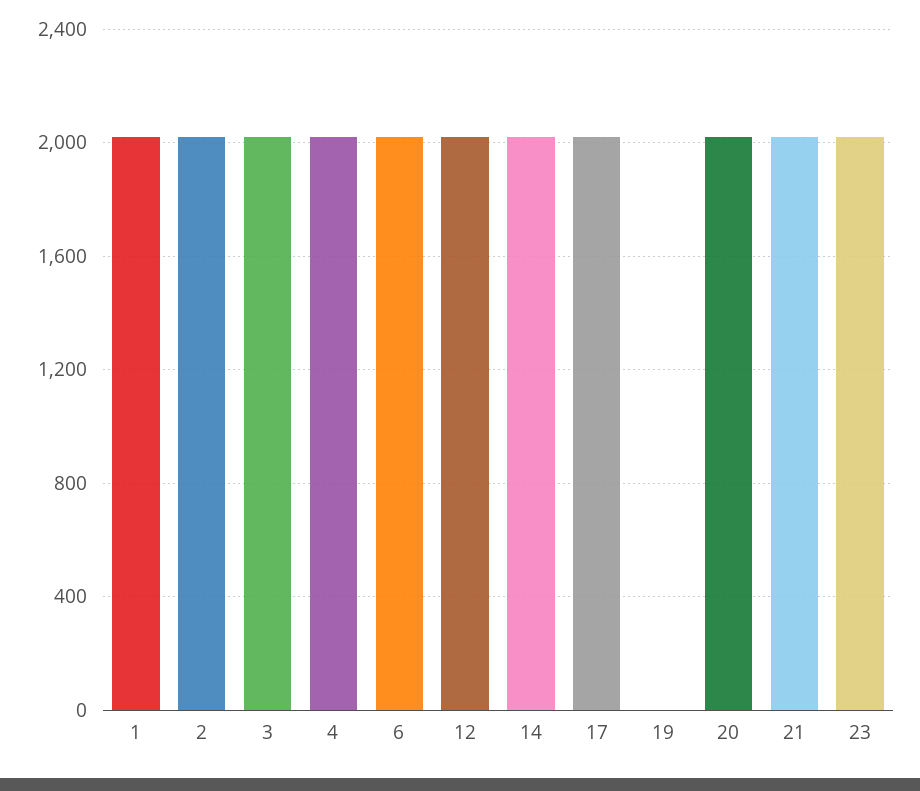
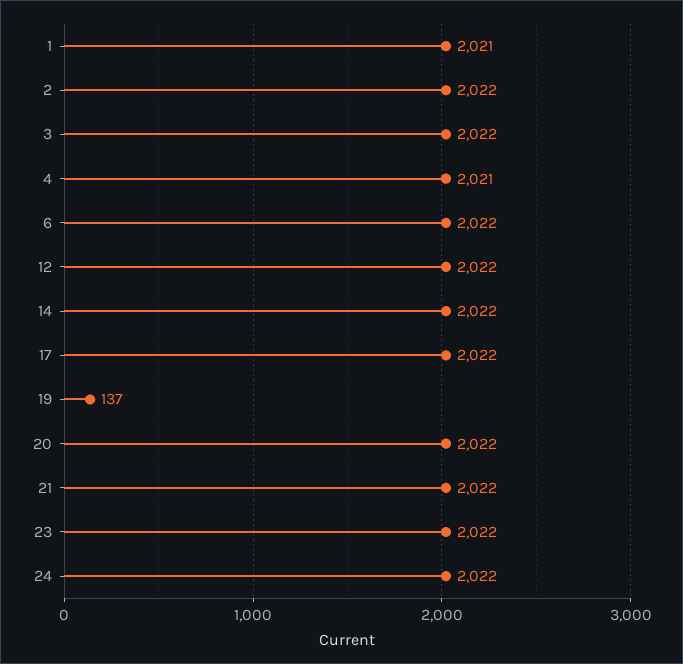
  {
    "1": 2021,
    "2": 2022,
    "3": 2022,
    "4": 2021,
    "6": 2022,
    "12": 2022,
    "14": 2022,
    "17": 2022,
-   "19": 0,
+   "19": 137,
    "20": 2022,
    "21": 2022,
-   "23": 2022
+   "23": 2022,
+   "24": 2022
  }

